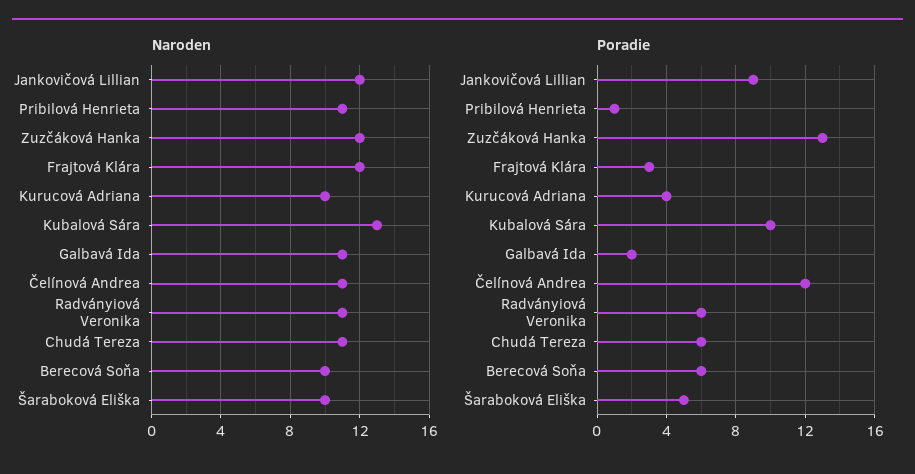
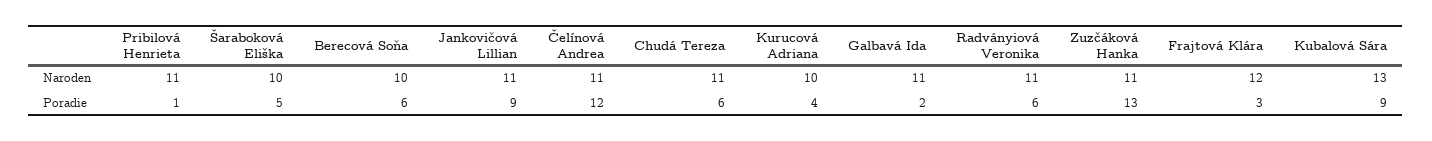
  {
    "Naroden": {
-     "Jankovičová Lillian": 12,
+     "Jankovičová Lillian": 11,
      "Pribilová Henrieta": 11,
-     "Zuzčáková Hanka": 12,
+     "Zuzčáková Hanka": 11,
      "Frajtová Klára": 12,
      "Kurucová Adriana": 10,
      "Kubalová Sára": 13,
      "Galbavá Ida": 11,
      "Čelínová Andrea": 11,
      "Radványiová Veronika": 11,
      "Chudá Tereza": 11,
      "Berecová Soňa": 10,
      "Šaraboková Eliška": 10
    },
    "Poradie": {
      "Jankovičová Lillian": 9,
      "Pribilová Henrieta": 1,
      "Zuzčáková Hanka": 13,
      "Frajtová Klára": 3,
      "Kurucová Adriana": 4,
-     "Kubalová Sára": 10,
+     "Kubalová Sára": 9,
      "Galbavá Ida": 2,
      "Čelínová Andrea": 12,
      "Radványiová Veronika": 6,
      "Chudá Tereza": 6,
      "Berecová Soňa": 6,
      "Šaraboková Eliška": 5
    }
  }

